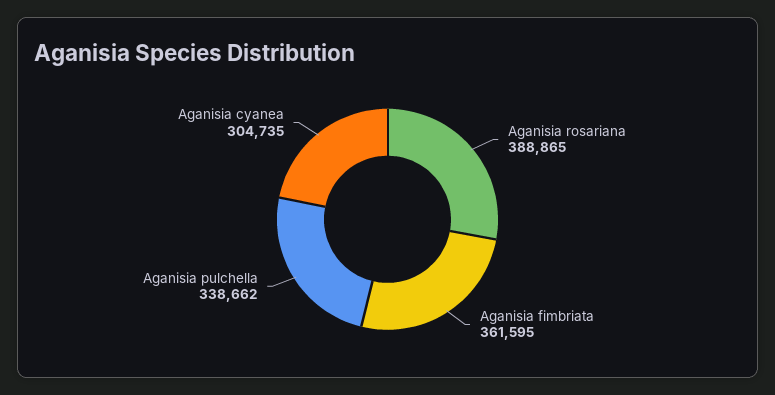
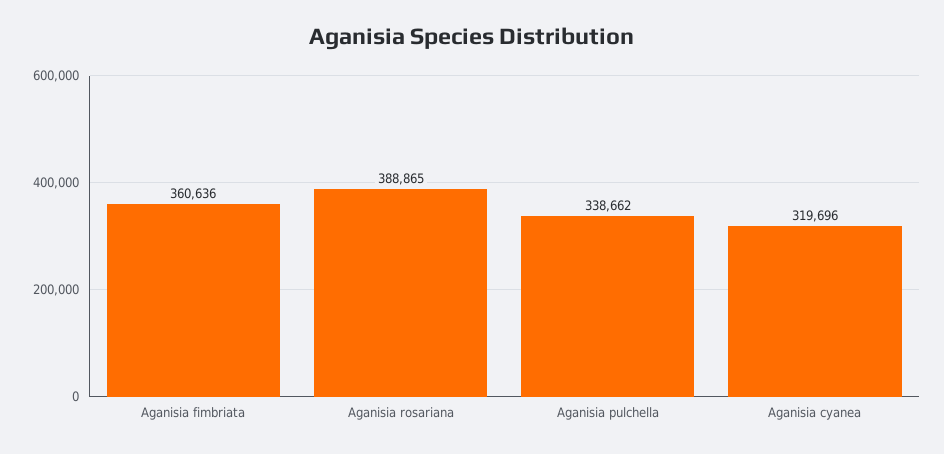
  {
    "Aganisia rosariana": 388865,
-   "Aganisia fimbriata": 361595,
+   "Aganisia fimbriata": 360636,
    "Aganisia pulchella": 338662,
-   "Aganisia cyanea": 304735
+   "Aganisia cyanea": 319696
  }

